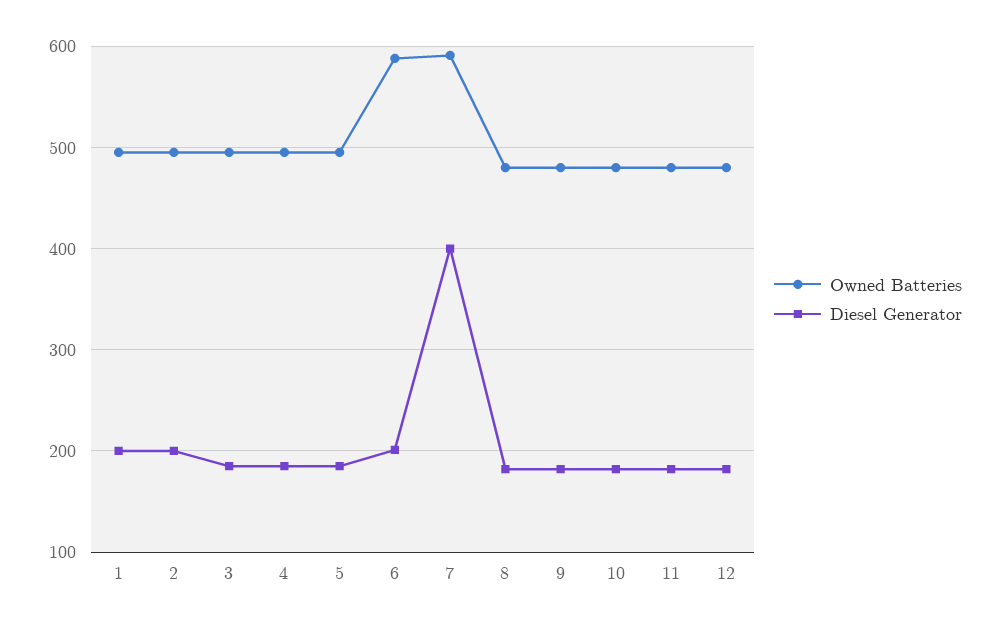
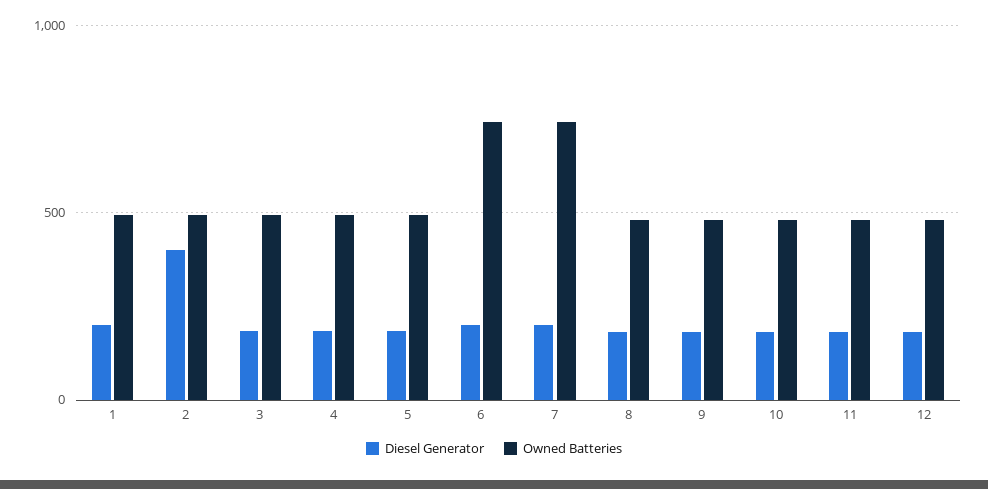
  {
    "Owned Batteries": {
      "1": 500,
      "2": 500,
      "3": 500,
      "4": 500,
      "5": 500,
-     "6": 590,
+     "6": 750,
-     "7": 590,
+     "7": 750,
      "8": 480,
      "9": 480,
      "10": 480,
      "11": 480,
      "12": 480
    },
    "Diesel Generator": {
      "1": 200,
-     "2": 200,
+     "2": 400,
      "3": 190,
      "4": 190,
      "5": 190,
      "6": 200,
-     "7": 400,
+     "7": 200,
      "8": 180,
      "9": 180,
      "10": 180,
      "11": 180,
      "12": 180
    }
  }

